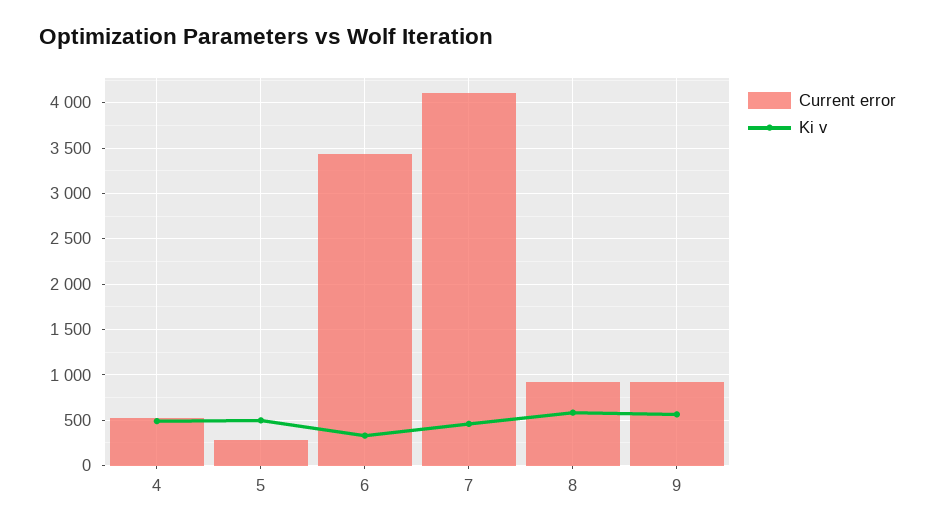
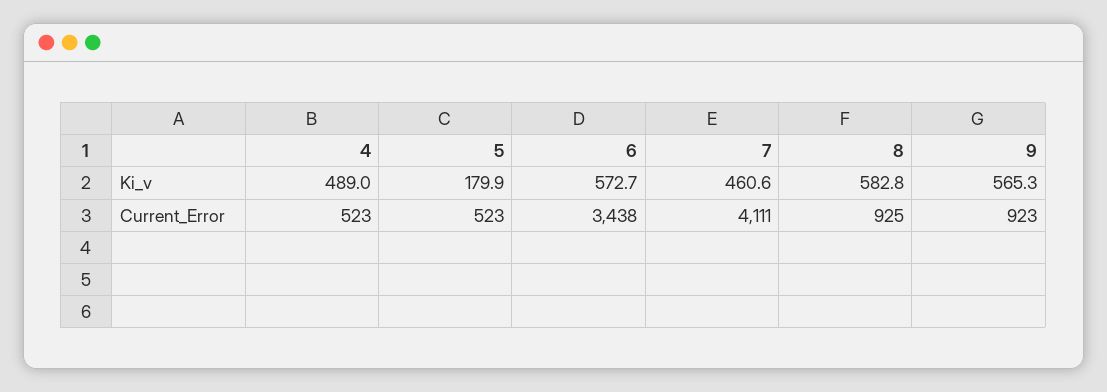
  {
    "Current error": {
      "4": 523,
-     "5": 300,
+     "5": 523,
      "6": 3438,
      "7": 4111,
      "8": 925,
      "9": 923
    },
    "Ki v": {
      "4": 489,
-     "5": 500,
+     "5": 179.9,
-     "6": 300,
+     "6": 572.7,
      "7": 460.6,
      "8": 582.8,
      "9": 565.3
    }
  }

